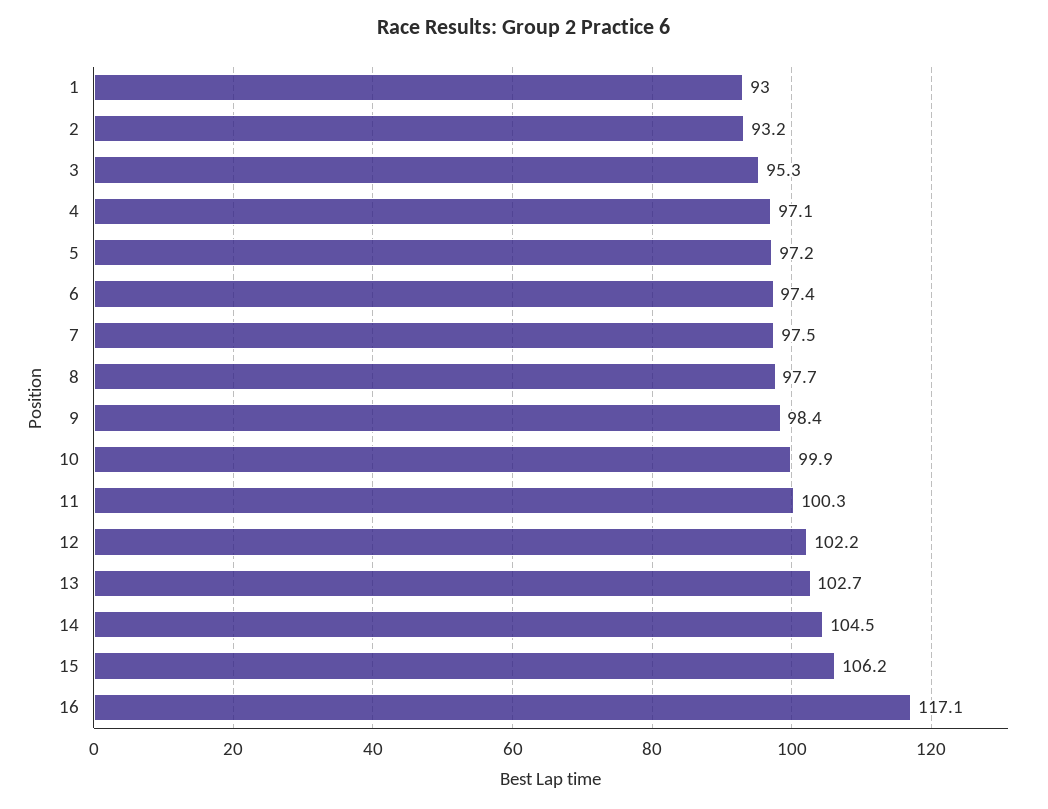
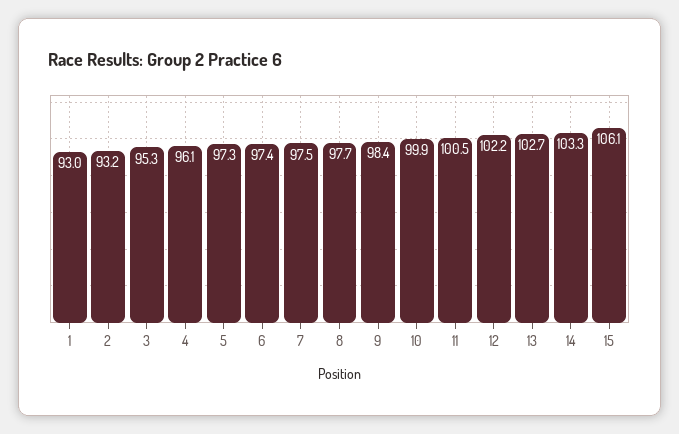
  {
    "1": 93,
    "2": 93.2,
    "3": 95.3,
-   "4": 97.1,
+   "4": 96.1,
-   "5": 97.2,
+   "5": 97.3,
    "6": 97.4,
    "7": 97.5,
    "8": 97.7,
    "9": 98.4,
    "10": 99.9,
-   "11": 100.3,
+   "11": 100.5,
    "12": 102.2,
    "13": 102.7,
-   "14": 104.5,
+   "14": 103.3,
-   "15": 106.2,
+   "15": 106.1
-   "16": 117.1
  }

